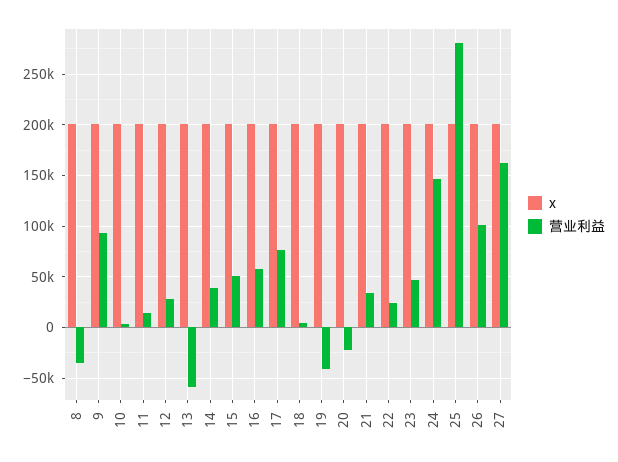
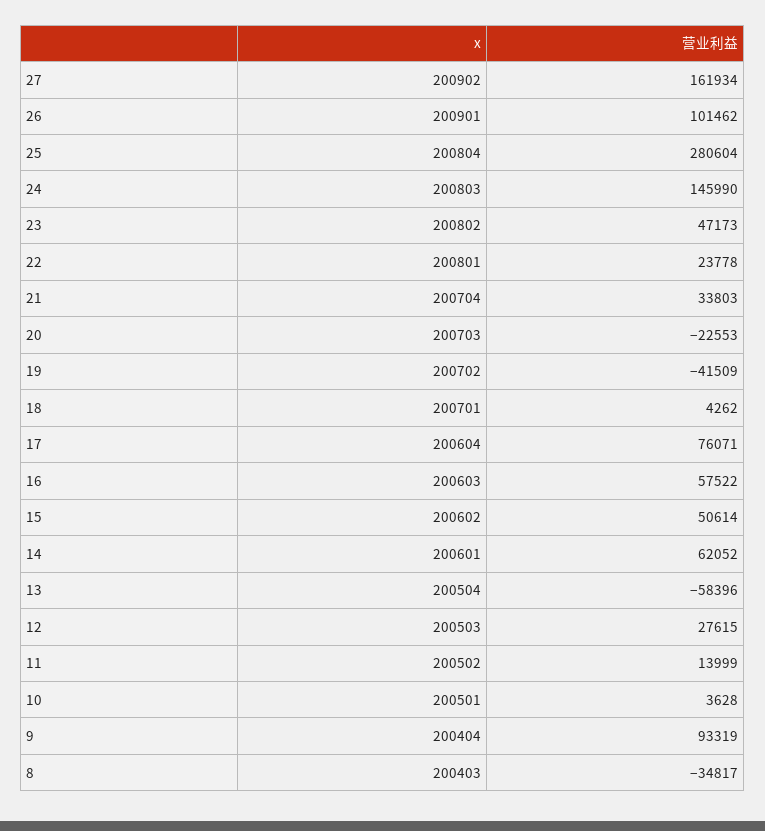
  {
    "x": {
      "8": 200403,
      "9": 200404,
      "10": 200501,
      "11": 200502,
      "12": 200503,
      "13": 200504,
      "14": 200601,
      "15": 200602,
      "16": 200603,
      "17": 200604,
      "18": 200701,
      "19": 200702,
      "20": 200703,
      "21": 200704,
      "22": 200801,
      "23": 200802,
      "24": 200803,
      "25": 200804,
      "26": 200901,
      "27": 200902
    },
    "营业利益": {
      "8": -34817,
      "9": 93319,
      "10": 3628,
      "11": 13999,
      "12": 27615,
      "13": -58396,
-     "14": 40000,
+     "14": 62052,
      "15": 50614,
      "16": 57522,
      "17": 76071,
      "18": 4262,
      "19": -41509,
      "20": -22553,
      "21": 33803,
      "22": 23778,
      "23": 47173,
      "24": 145990,
      "25": 280604,
      "26": 101462,
      "27": 161934
    }
  }

